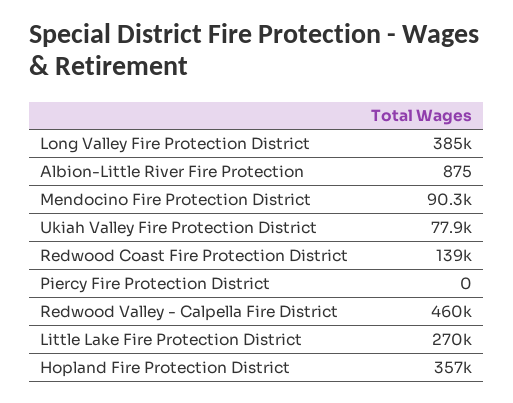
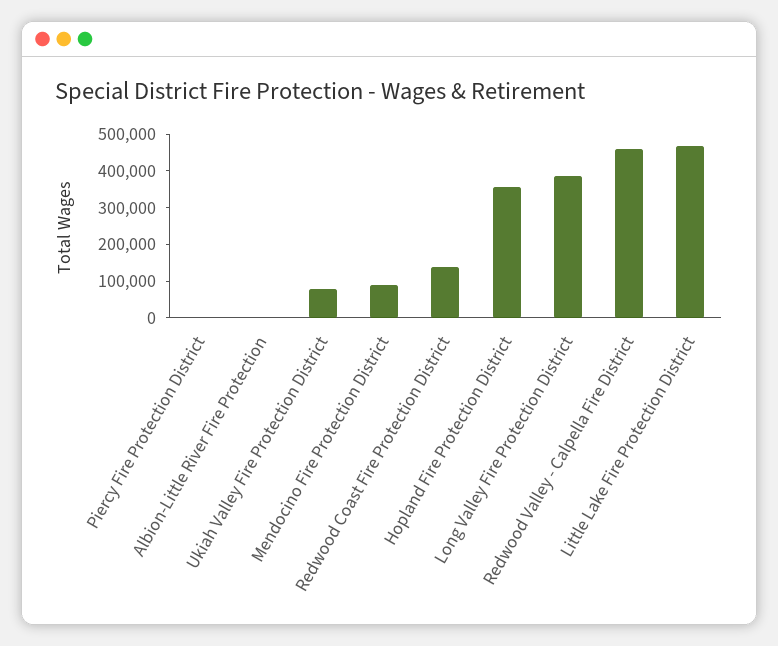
  {
    "Long Valley Fire Protection District": 385000,
    "Albion-Little River Fire Protection": 875,
    "Mendocino Fire Protection District": 90300,
    "Ukiah Valley Fire Protection District": 77900,
    "Redwood Coast Fire Protection District": 139000,
    "Piercy Fire Protection District": 0,
    "Redwood Valley - Calpella Fire District": 460000,
-   "Little Lake Fire Protection District": 270000,
+   "Little Lake Fire Protection District": 475000,
    "Hopland Fire Protection District": 357000
  }

